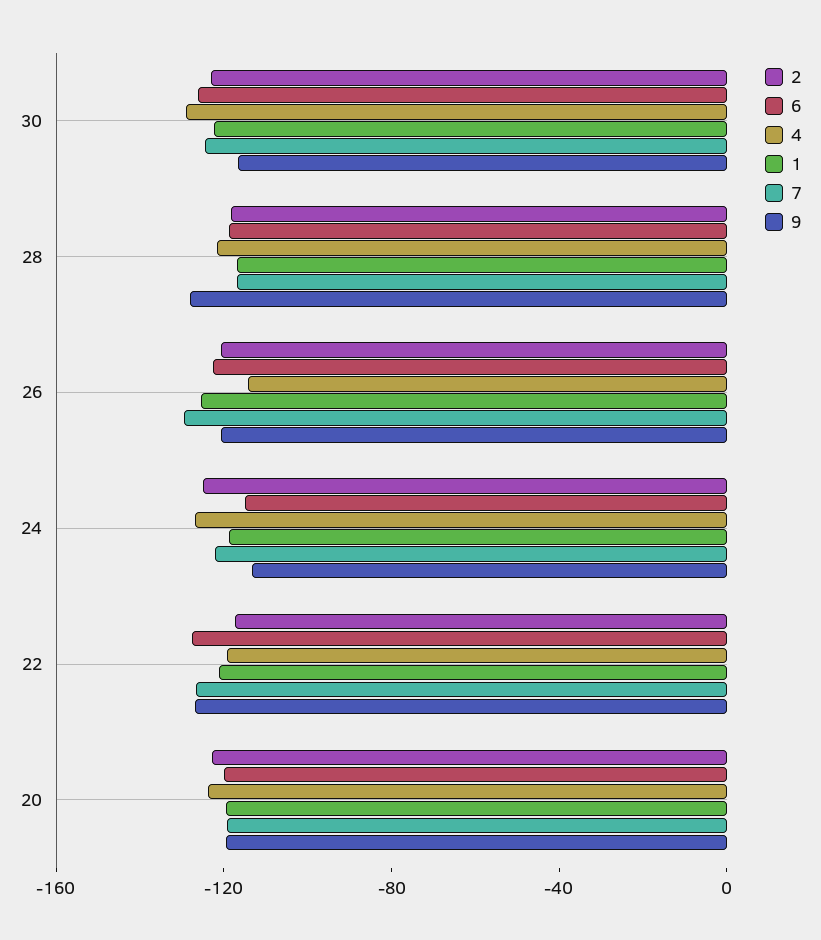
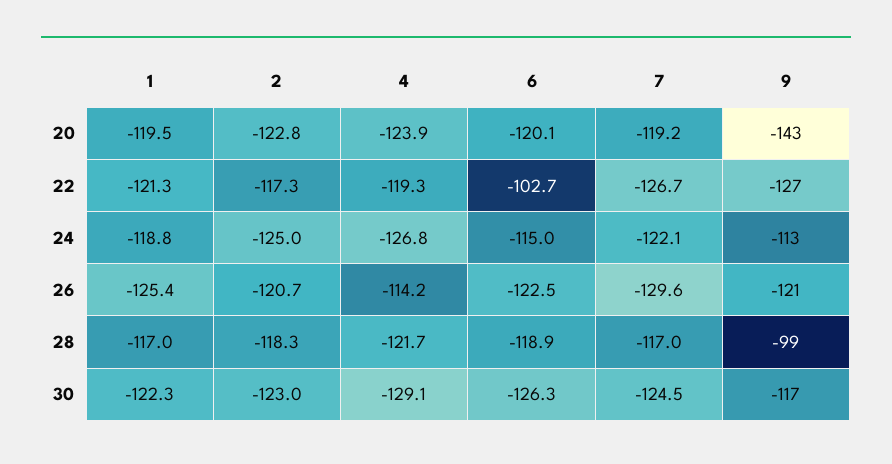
  {
    "2": {
      "30": -123,
      "28": -118.3,
      "26": -120.7,
      "24": -125,
      "22": -117.3,
      "20": -122.8
    },
    "6": {
      "30": -126.3,
      "28": -118.9,
      "26": -122.5,
      "24": -115,
-     "22": -130,
+     "22": -102.7,
      "20": -120.1
    },
    "4": {
      "30": -129.1,
      "28": -121.7,
      "26": -114.2,
      "24": -126.8,
      "22": -119.3,
      "20": -123.9
    },
    "1": {
      "30": -122.3,
      "28": -117,
      "26": -125.4,
      "24": -118.8,
      "22": -121.3,
      "20": -119.5
    },
    "7": {
      "30": -124.5,
      "28": -117,
      "26": -129.6,
      "24": -122.1,
      "22": -126.7,
      "20": -119.2
    },
    "9": {
      "30": -117,
-     "28": -130,
+     "28": -99,
      "26": -121,
      "24": -113,
      "22": -127,
-     "20": -120
+     "20": -143
    }
  }

